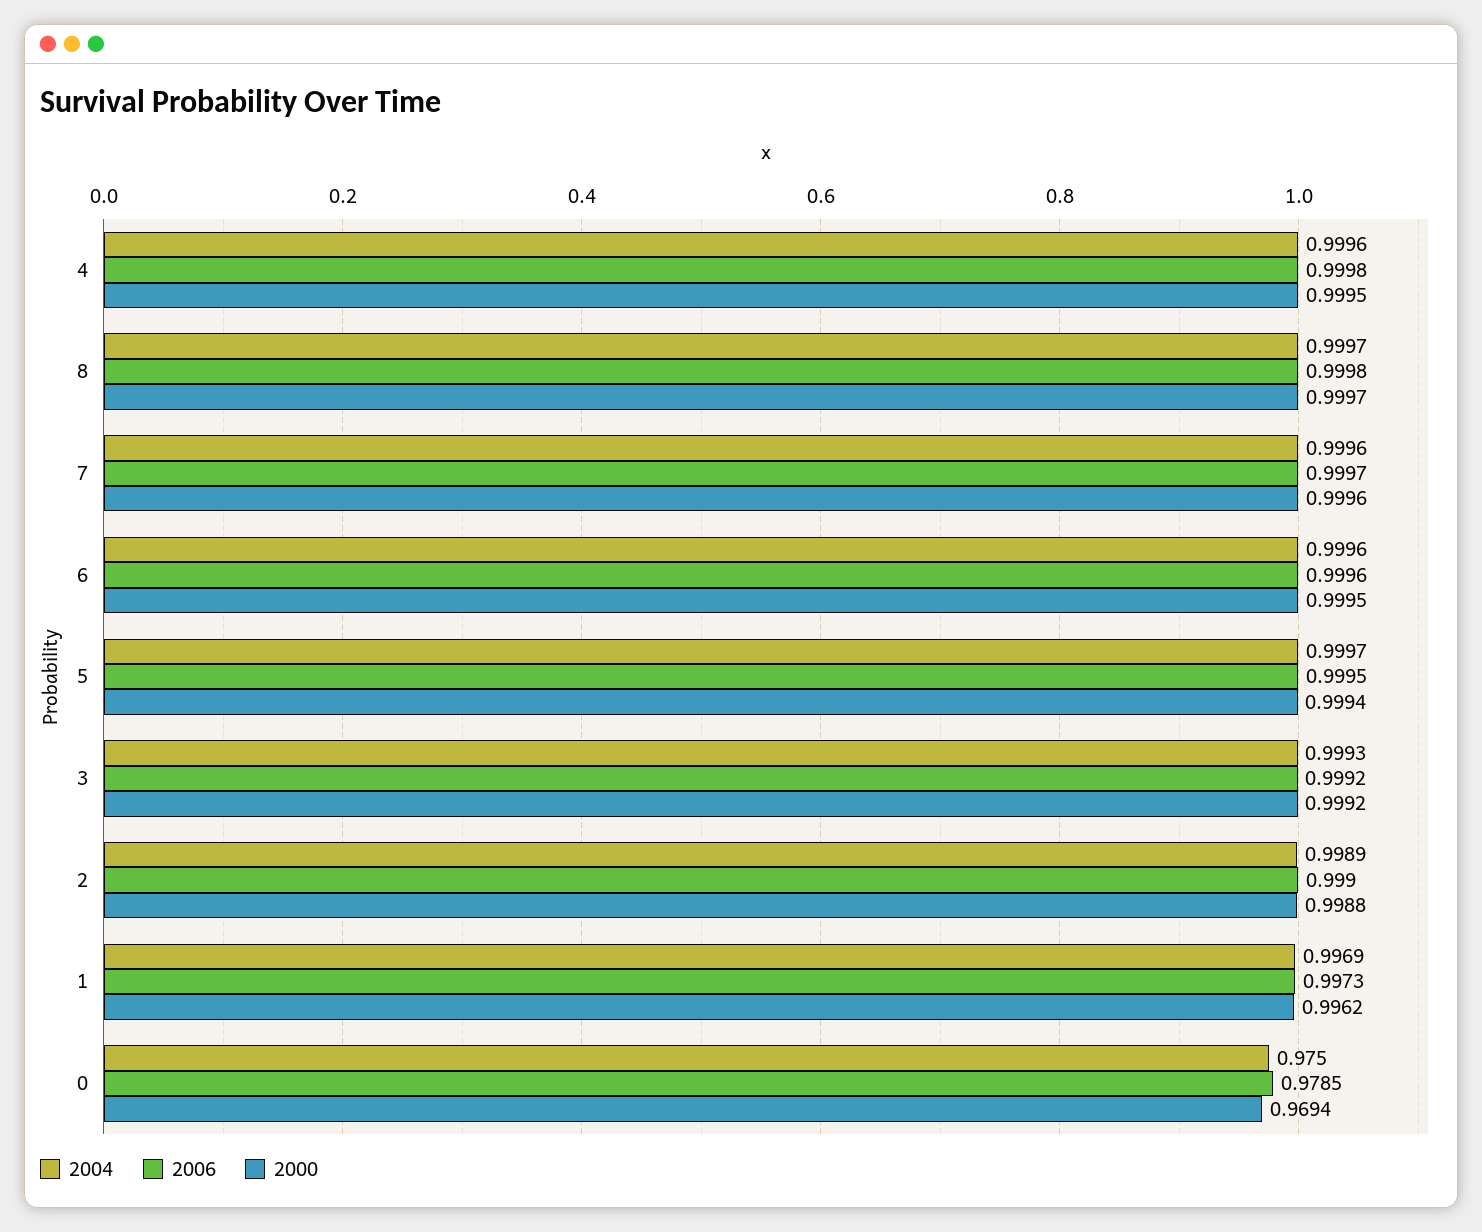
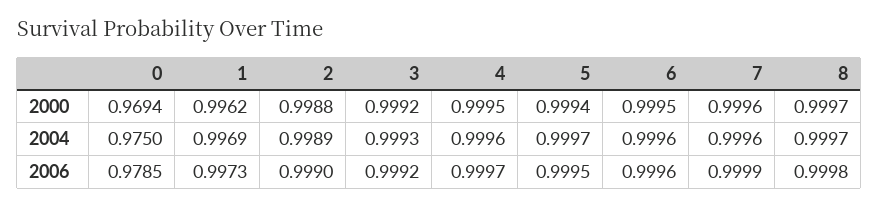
  {
    "2004": {
      "4": 0.9996,
      "8": 0.9997,
      "7": 0.9996,
      "6": 0.9996,
      "5": 0.9997,
      "3": 0.9993,
      "2": 0.9989,
      "1": 0.9969,
      "0": 0.975
    },
    "2006": {
-     "4": 0.9998,
+     "4": 0.9997,
      "8": 0.9998,
-     "7": 0.9997,
+     "7": 0.9999,
      "6": 0.9996,
      "5": 0.9995,
      "3": 0.9992,
      "2": 0.999,
      "1": 0.9973,
      "0": 0.9785
    },
    "2000": {
      "4": 0.9995,
      "8": 0.9997,
      "7": 0.9996,
      "6": 0.9995,
      "5": 0.9994,
      "3": 0.9992,
      "2": 0.9988,
      "1": 0.9962,
      "0": 0.9694
    }
  }

